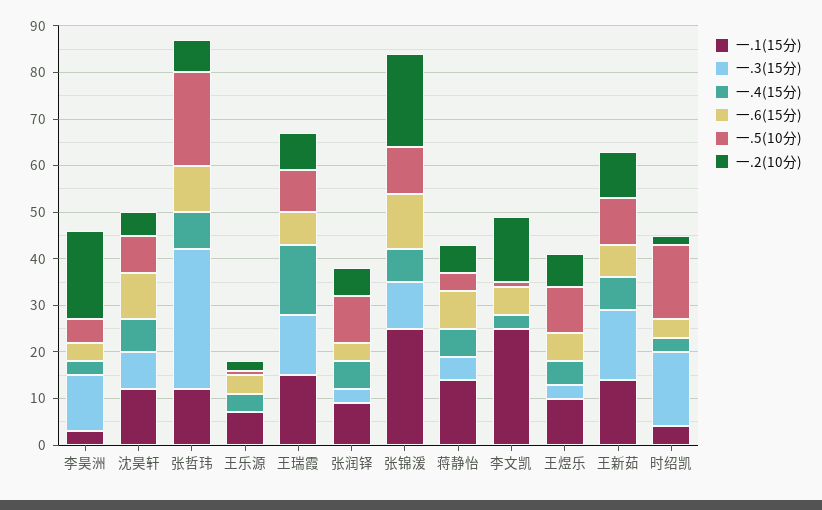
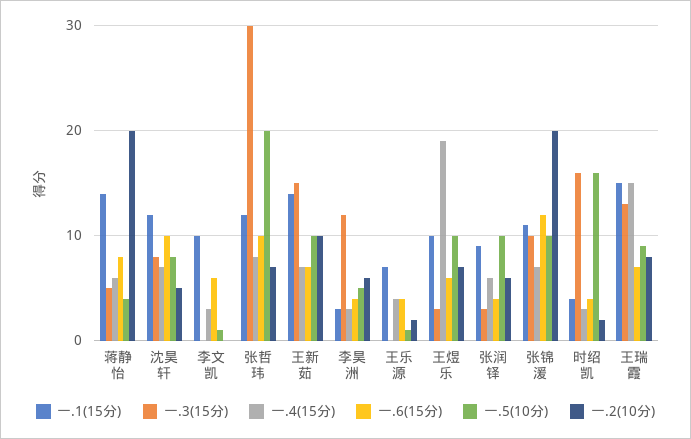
  {
    "一.1(15分)": {
      "李昊洲": 3,
      "沈昊轩": 12,
      "张哲玮": 12,
      "王乐源": 7,
      "王瑞霞": 15,
      "张润铎": 9,
-     "张锦湲": 25,
+     "张锦湲": 11,
      "蒋静怡": 14,
-     "李文凯": 25,
+     "李文凯": 10,
      "王煜乐": 10,
      "王新茹": 14,
      "时绍凯": 4
    },
    "一.3(15分)": {
      "李昊洲": 12,
      "沈昊轩": 8,
      "张哲玮": 30,
      "王乐源": 0,
      "王瑞霞": 13,
      "张润铎": 3,
      "张锦湲": 10,
      "蒋静怡": 5,
      "李文凯": 0,
      "王煜乐": 3,
      "王新茹": 15,
      "时绍凯": 16
    },
    "一.4(15分)": {
      "李昊洲": 3,
      "沈昊轩": 7,
      "张哲玮": 8,
      "王乐源": 4,
      "王瑞霞": 15,
      "张润铎": 6,
      "张锦湲": 7,
      "蒋静怡": 6,
      "李文凯": 3,
-     "王煜乐": 5,
+     "王煜乐": 19,
      "王新茹": 7,
      "时绍凯": 3
    },
    "一.6(15分)": {
      "李昊洲": 4,
      "沈昊轩": 10,
      "张哲玮": 10,
      "王乐源": 4,
      "王瑞霞": 7,
      "张润铎": 4,
      "张锦湲": 12,
      "蒋静怡": 8,
      "李文凯": 6,
      "王煜乐": 6,
      "王新茹": 7,
      "时绍凯": 4
    },
    "一.5(10分)": {
      "李昊洲": 5,
      "沈昊轩": 8,
      "张哲玮": 20,
      "王乐源": 1,
      "王瑞霞": 9,
      "张润铎": 10,
      "张锦湲": 10,
      "蒋静怡": 4,
      "李文凯": 1,
      "王煜乐": 10,
      "王新茹": 10,
      "时绍凯": 16
    },
    "一.2(10分)": {
-     "李昊洲": 20,
+     "李昊洲": 6,
      "沈昊轩": 5,
      "张哲玮": 7,
      "王乐源": 2,
      "王瑞霞": 8,
      "张润铎": 6,
      "张锦湲": 20,
-     "蒋静怡": 5,
+     "蒋静怡": 20,
-     "李文凯": 15,
+     "李文凯": 0,
      "王煜乐": 7,
      "王新茹": 10,
      "时绍凯": 2
    }
  }

